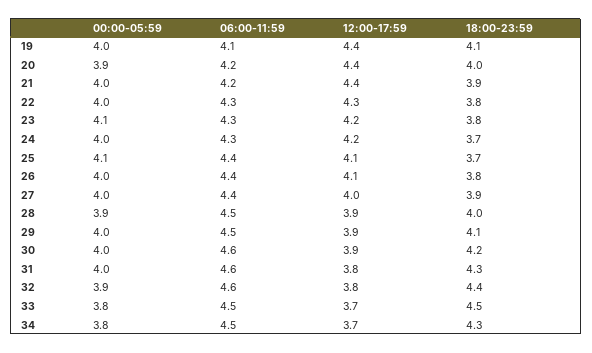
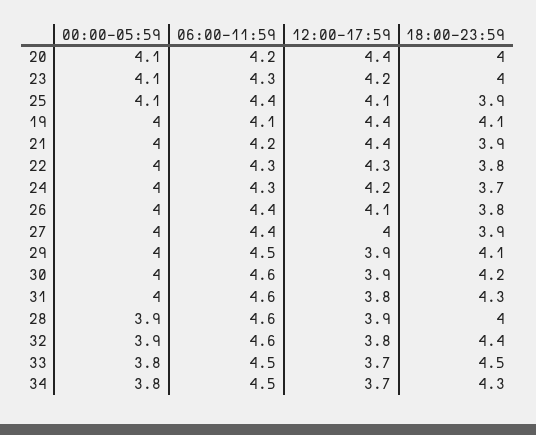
  {
    "00:00-05:59": {
      "19": 4,
-     "20": 3.9,
+     "20": 4.1,
      "21": 4,
      "22": 4,
      "23": 4.1,
      "24": 4,
      "25": 4.1,
      "26": 4,
      "27": 4,
      "28": 3.9,
      "29": 4,
      "30": 4,
      "31": 4,
      "32": 3.9,
      "33": 3.8,
      "34": 3.8
    },
    "06:00-11:59": {
      "19": 4.1,
      "20": 4.2,
      "21": 4.2,
      "22": 4.3,
      "23": 4.3,
      "24": 4.3,
      "25": 4.4,
      "26": 4.4,
      "27": 4.4,
-     "28": 4.5,
+     "28": 4.6,
      "29": 4.5,
      "30": 4.6,
      "31": 4.6,
      "32": 4.6,
      "33": 4.5,
      "34": 4.5
    },
    "12:00-17:59": {
      "19": 4.4,
      "20": 4.4,
      "21": 4.4,
      "22": 4.3,
      "23": 4.2,
      "24": 4.2,
      "25": 4.1,
      "26": 4.1,
      "27": 4,
      "28": 3.9,
      "29": 3.9,
      "30": 3.9,
      "31": 3.8,
      "32": 3.8,
      "33": 3.7,
      "34": 3.7
    },
    "18:00-23:59": {
      "19": 4.1,
      "20": 4,
      "21": 3.9,
      "22": 3.8,
-     "23": 3.8,
+     "23": 4,
      "24": 3.7,
-     "25": 3.7,
+     "25": 3.9,
      "26": 3.8,
      "27": 3.9,
      "28": 4,
      "29": 4.1,
      "30": 4.2,
      "31": 4.3,
      "32": 4.4,
      "33": 4.5,
      "34": 4.3
    }
  }

